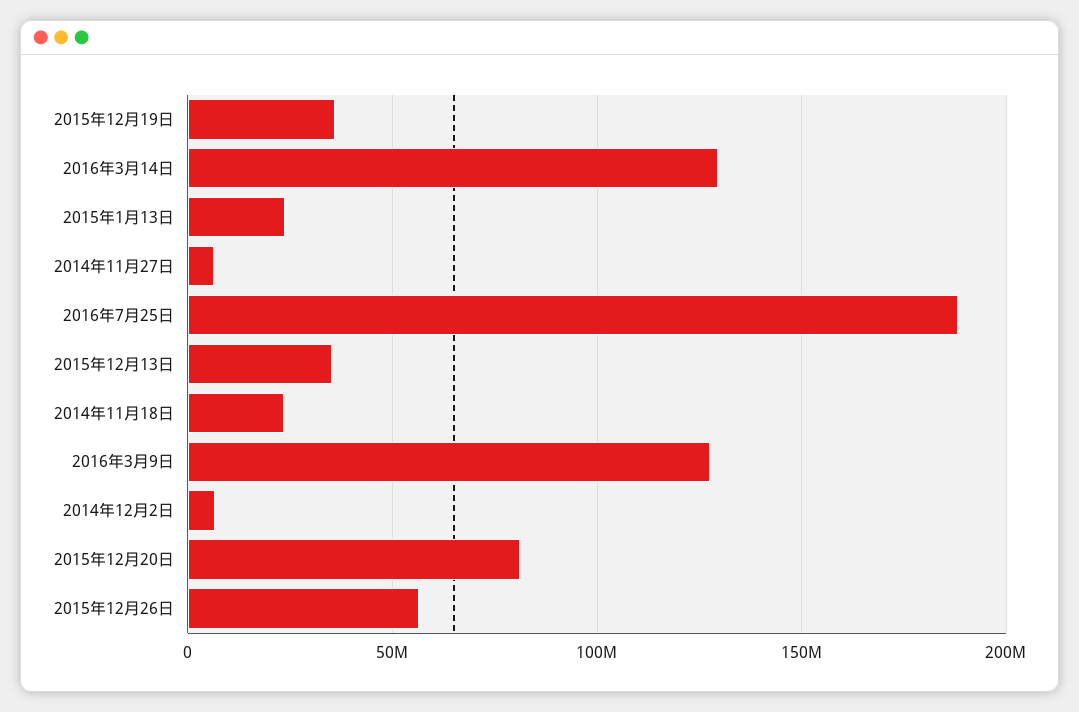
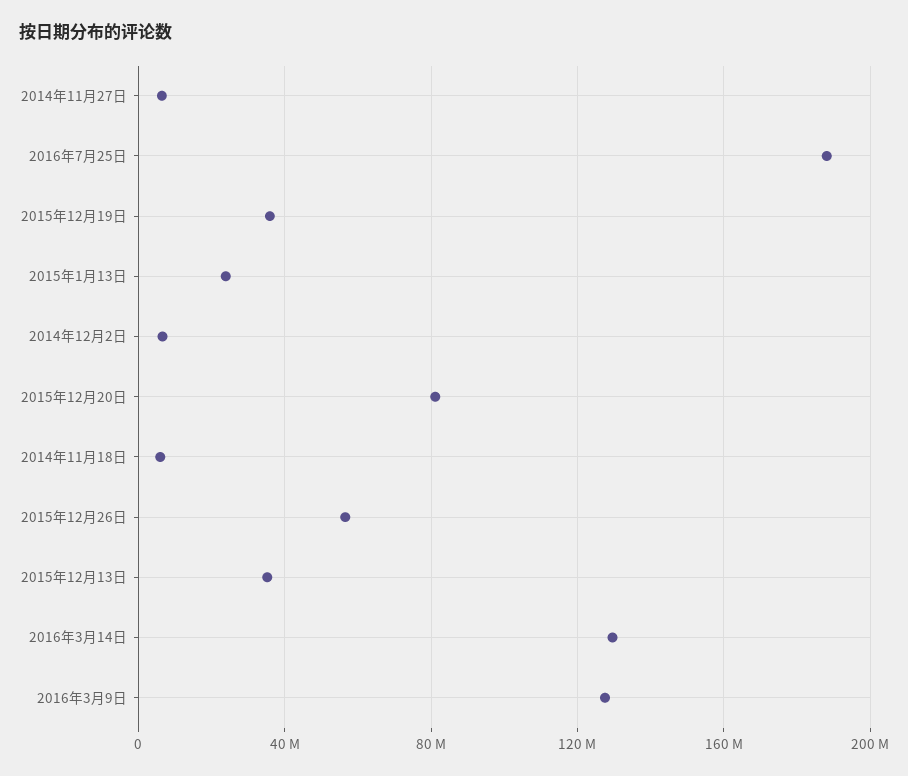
  {
    "2015年12月19日": 35000000,
    "2016年3月14日": 130000000,
    "2015年1月13日": 25000000,
    "2014年11月27日": 5000000,
    "2016年7月25日": 190000000,
    "2015年12月13日": 35000000,
-   "2014年11月18日": 25000000,
+   "2014年11月18日": 5000000,
    "2016年3月9日": 130000000,
    "2014年12月2日": 5000000,
    "2015年12月20日": 80000000,
    "2015年12月26日": 55000000
  }

